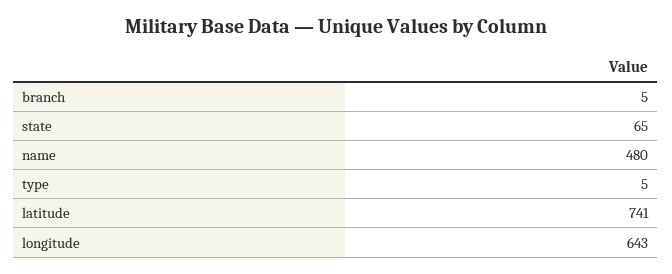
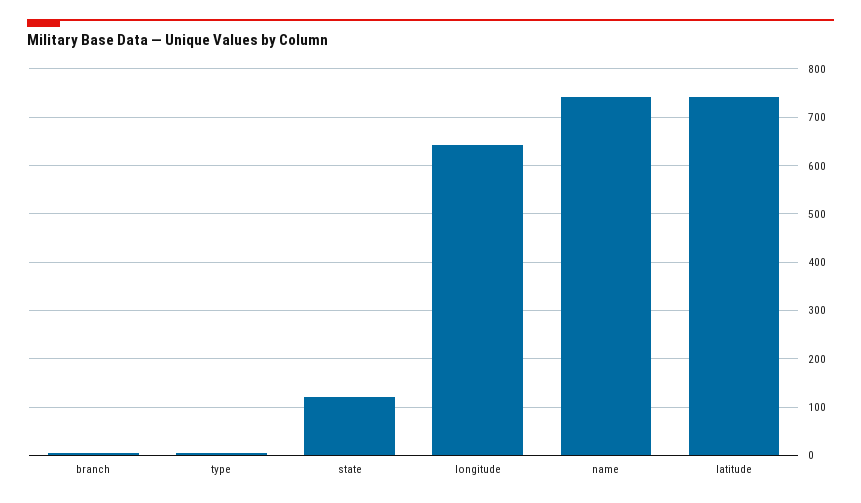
  {
    "branch": 5,
-   "state": 65,
+   "state": 120,
-   "name": 480,
+   "name": 740,
    "type": 5,
    "latitude": 741,
    "longitude": 643
  }

